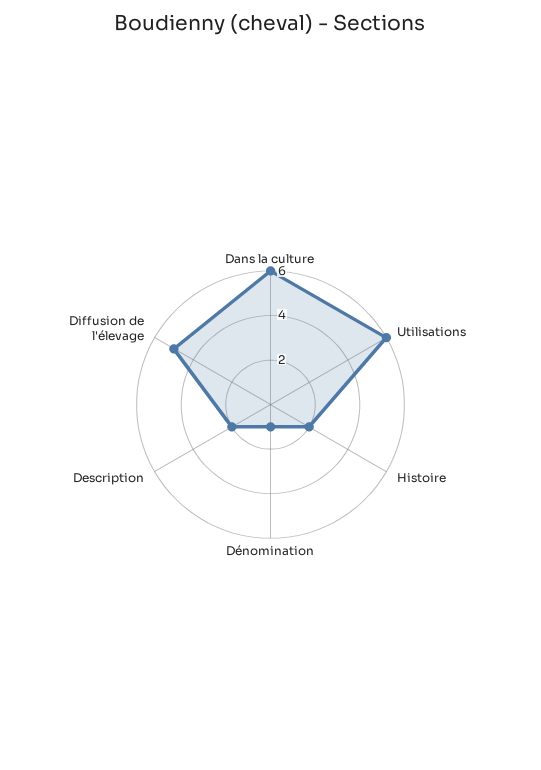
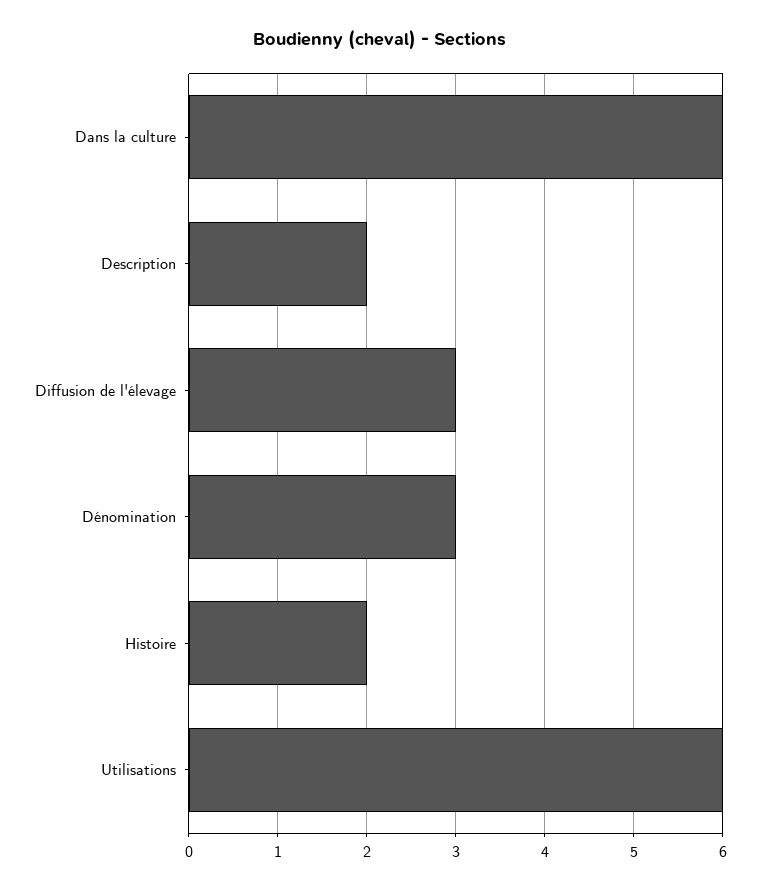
  {
    "Dans la culture": 6,
    "Utilisations": 6,
    "Histoire": 2,
-   "Dénomination": 1,
+   "Dénomination": 3,
    "Description": 2,
-   "Diffusion de l'élevage": 5
+   "Diffusion de l'élevage": 3
  }

